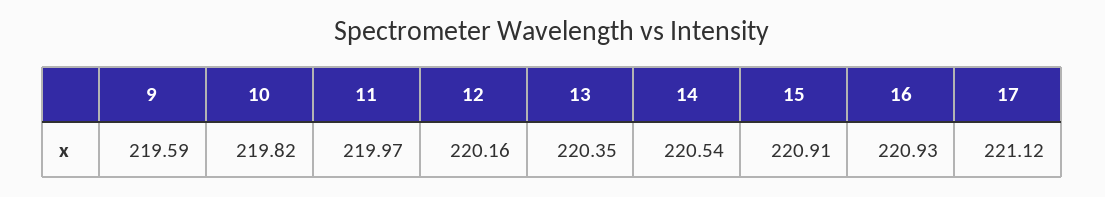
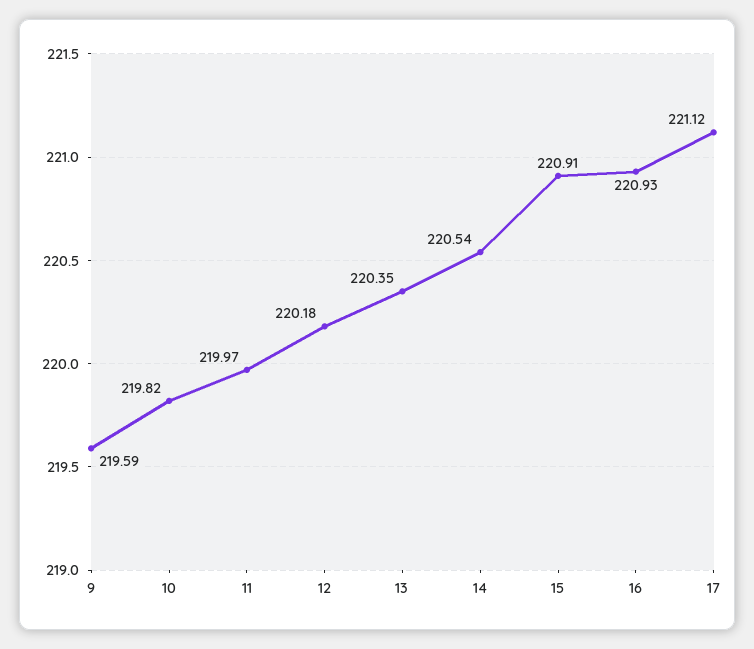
  {
    "9": 219.59,
    "10": 219.82,
    "11": 219.97,
-   "12": 220.16,
+   "12": 220.18,
    "13": 220.35,
    "14": 220.54,
    "15": 220.91,
    "16": 220.93,
    "17": 221.12
  }

